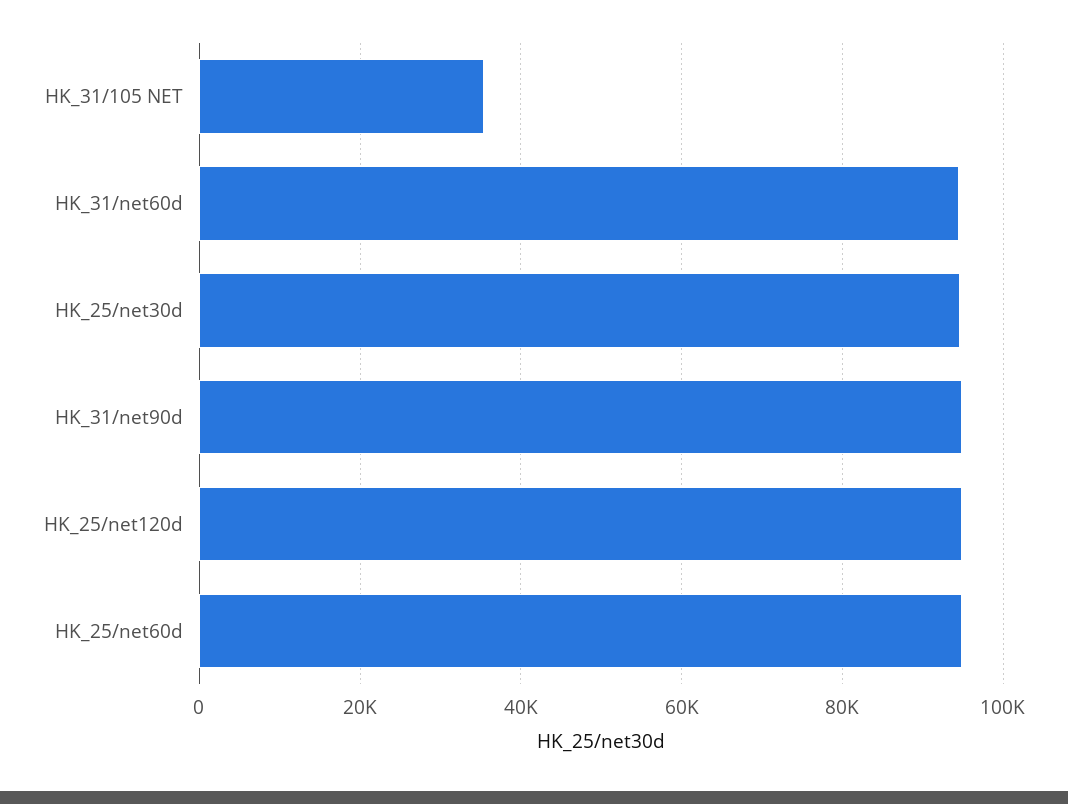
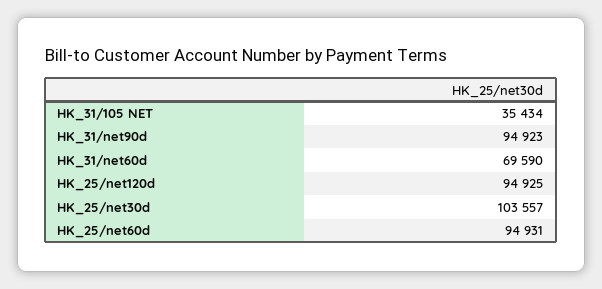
  {
    "HK_31/105 NET": 35434,
-   "HK_31/net60d": 94000,
+   "HK_31/net60d": 69590,
-   "HK_25/net30d": 94000,
+   "HK_25/net30d": 103557,
    "HK_31/net90d": 94923,
    "HK_25/net120d": 94925,
    "HK_25/net60d": 94931
  }

